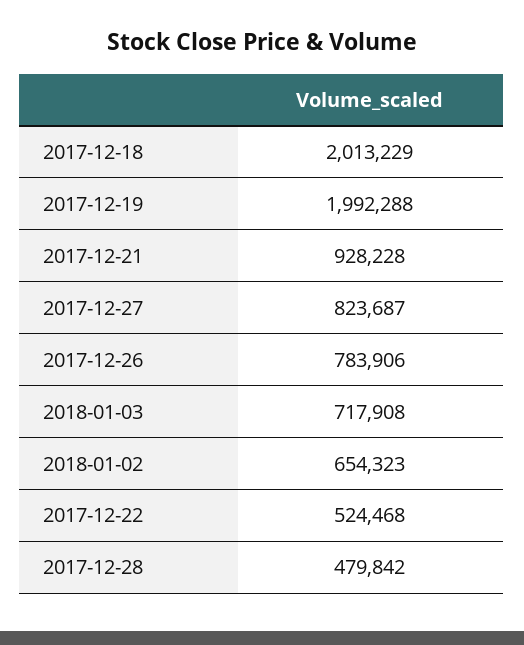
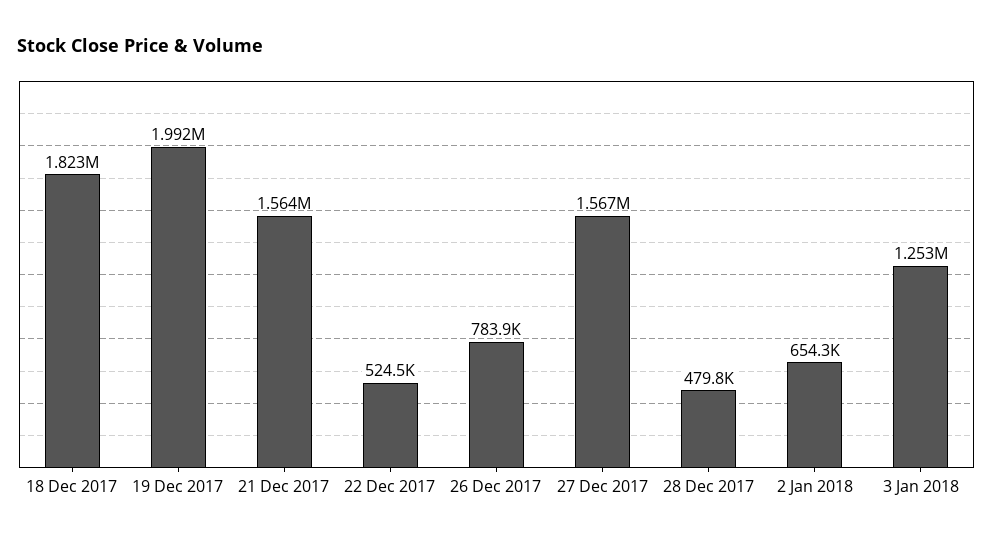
  {
-   "2017-12-18": 2013229,
+   "2017-12-18": 1823000,
    "2017-12-19": 1992288,
-   "2017-12-21": 928228,
+   "2017-12-21": 1564000,
-   "2017-12-27": 823687,
+   "2017-12-27": 1567000,
    "2017-12-26": 783906,
-   "2018-01-03": 717908,
+   "2018-01-03": 1253000,
    "2018-01-02": 654323,
    "2017-12-22": 524468,
    "2017-12-28": 479842
  }

